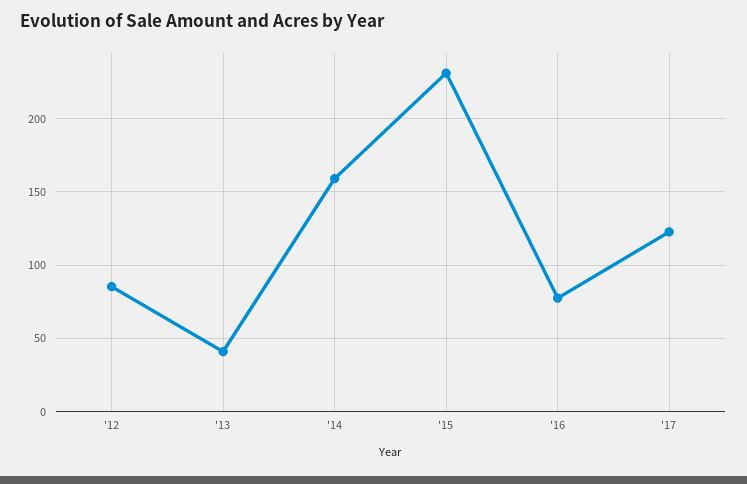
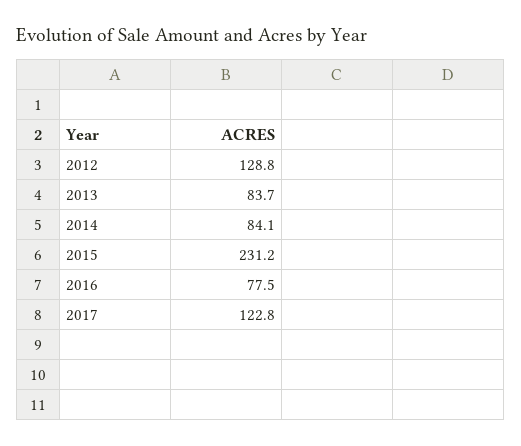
  {
-   "'12": 85,
+   "'12": 128.8,
-   "'13": 40,
+   "'13": 83.7,
-   "'14": 160,
+   "'14": 84.1,
    "'15": 231.2,
    "'16": 77.5,
    "'17": 122.8
  }

